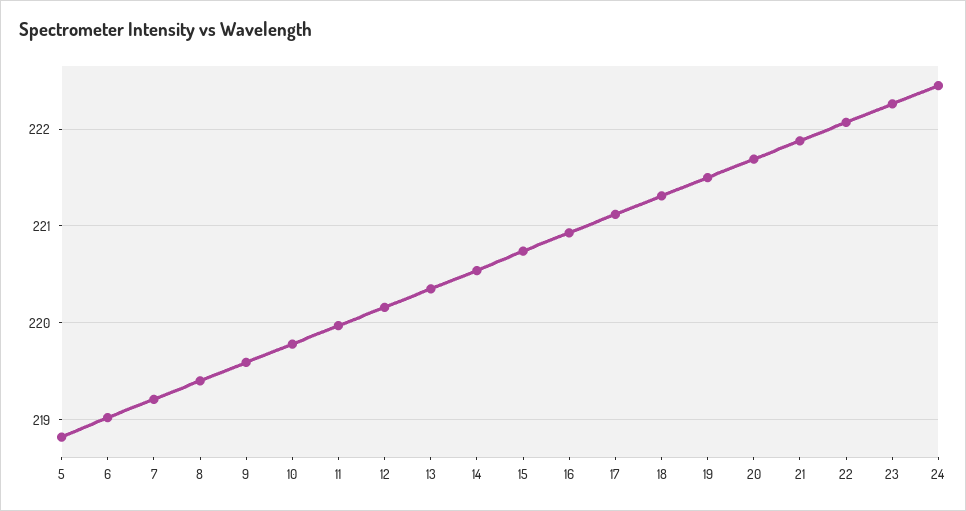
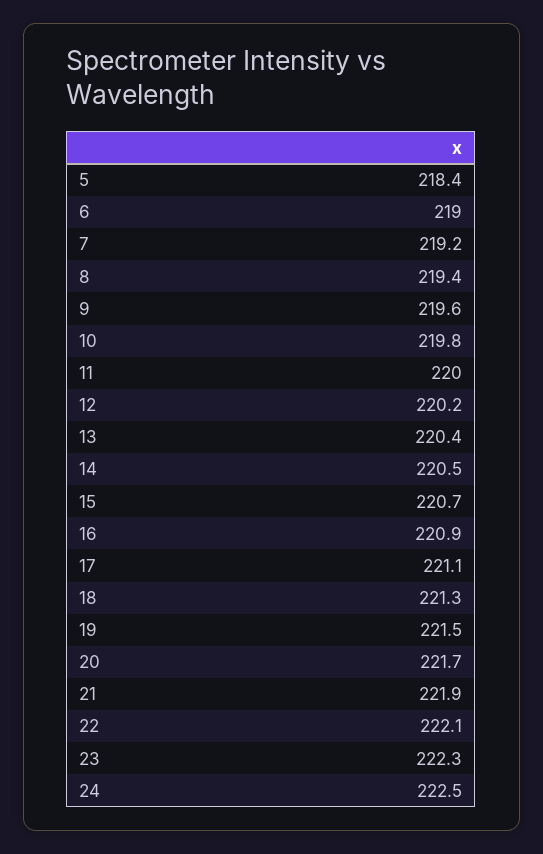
  {
-   "5": 218.8,
+   "5": 218.4,
    "6": 219,
    "7": 219.2,
    "8": 219.4,
    "9": 219.6,
    "10": 219.8,
    "11": 220,
    "12": 220.2,
    "13": 220.4,
    "14": 220.5,
    "15": 220.7,
    "16": 220.9,
    "17": 221.1,
    "18": 221.3,
    "19": 221.5,
    "20": 221.7,
    "21": 221.9,
    "22": 222.1,
    "23": 222.3,
    "24": 222.5
  }

